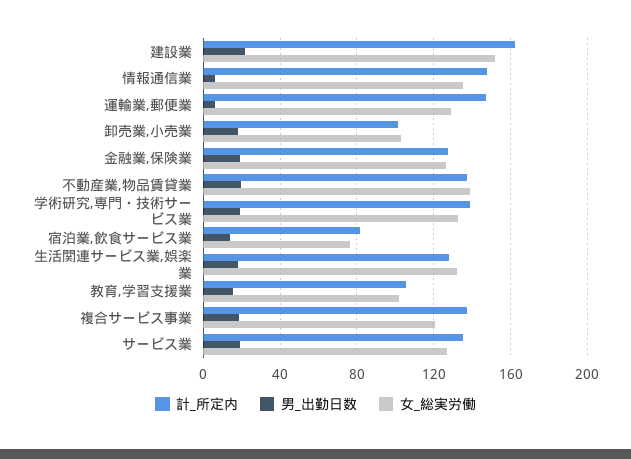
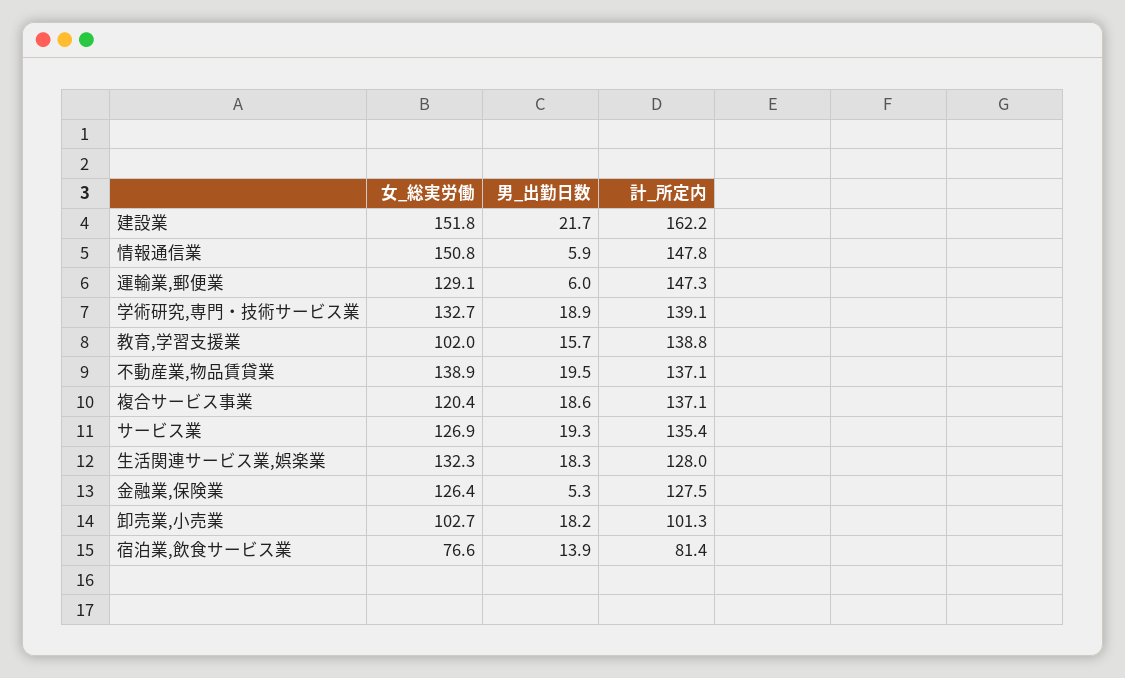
  {
    "計_所定内": {
      "建設業": 162.2,
      "情報通信業": 147.8,
      "運輸業,郵便業": 147.3,
      "卸売業,小売業": 101.3,
      "金融業,保険業": 127.5,
      "不動産業,物品賃貸業": 137.1,
      "学術研究,専門・技術サービス業": 139.1,
      "宿泊業,飲食サービス業": 81.4,
      "生活関連サービス業,娯楽業": 128,
-     "教育,学習支援業": 105,
+     "教育,学習支援業": 138.8,
      "複合サービス事業": 137.1,
      "サービス業": 135.4
    },
    "男_出勤日数": {
      "建設業": 21.7,
      "情報通信業": 5.9,
      "運輸業,郵便業": 6,
      "卸売業,小売業": 18.2,
-     "金融業,保険業": 20,
+     "金融業,保険業": 5.3,
      "不動産業,物品賃貸業": 19.5,
      "学術研究,専門・技術サービス業": 18.9,
      "宿泊業,飲食サービス業": 13.9,
      "生活関連サービス業,娯楽業": 18.3,
      "教育,学習支援業": 15.7,
      "複合サービス事業": 18.6,
      "サービス業": 19.3
    },
    "女_総実労働": {
      "建設業": 151.8,
-     "情報通信業": 135,
+     "情報通信業": 150.8,
      "運輸業,郵便業": 129.1,
      "卸売業,小売業": 102.7,
      "金融業,保険業": 126.4,
      "不動産業,物品賃貸業": 138.9,
      "学術研究,専門・技術サービス業": 132.7,
      "宿泊業,飲食サービス業": 76.6,
      "生活関連サービス業,娯楽業": 132.3,
      "教育,学習支援業": 102,
      "複合サービス事業": 120.4,
      "サービス業": 126.9
    }
  }

